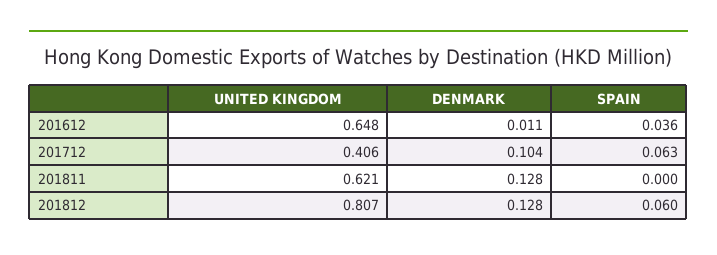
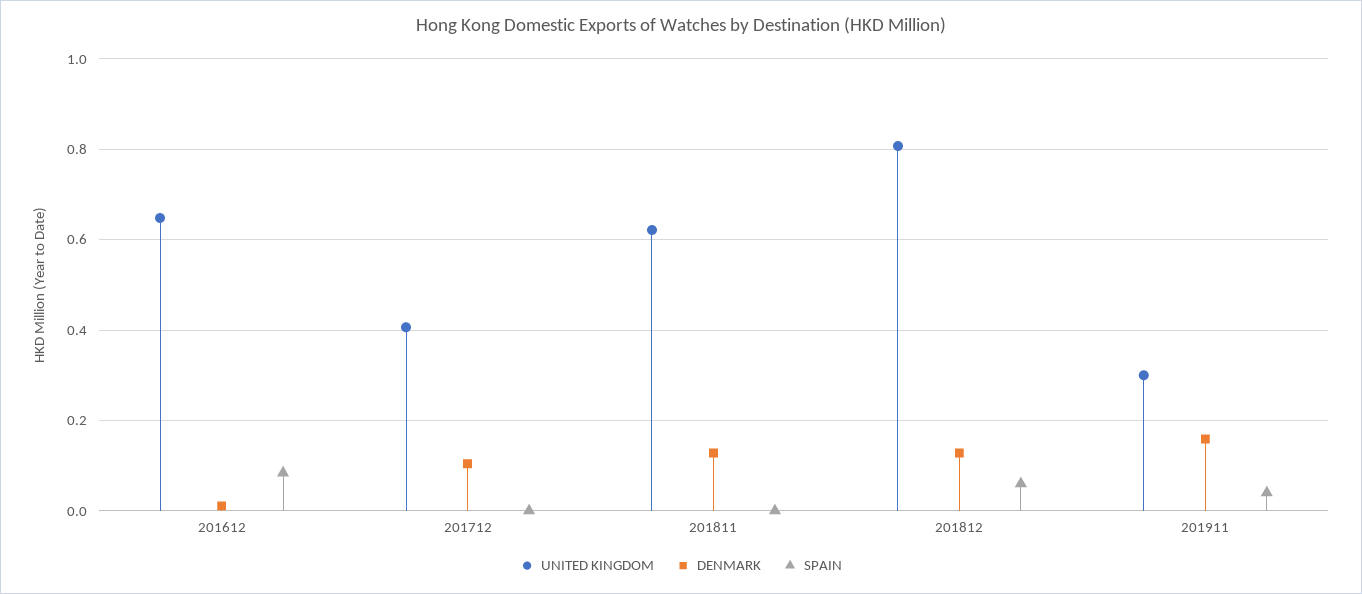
  {
    "UNITED KINGDOM": {
      "201612": 0.648,
      "201712": 0.406,
      "201811": 0.621,
-     "201812": 0.807
+     "201812": 0.807,
+     "201911": 0.3
    },
    "DENMARK": {
      "201612": 0.011,
      "201712": 0.104,
      "201811": 0.128,
-     "201812": 0.128
+     "201812": 0.128,
+     "201911": 0.16
    },
    "SPAIN": {
-     "201612": 0.036,
+     "201612": 0.08,
-     "201712": 0.063,
+     "201712": 0,
      "201811": 0,
-     "201812": 0.06
+     "201812": 0.06,
+     "201911": 0.04
    }
  }

